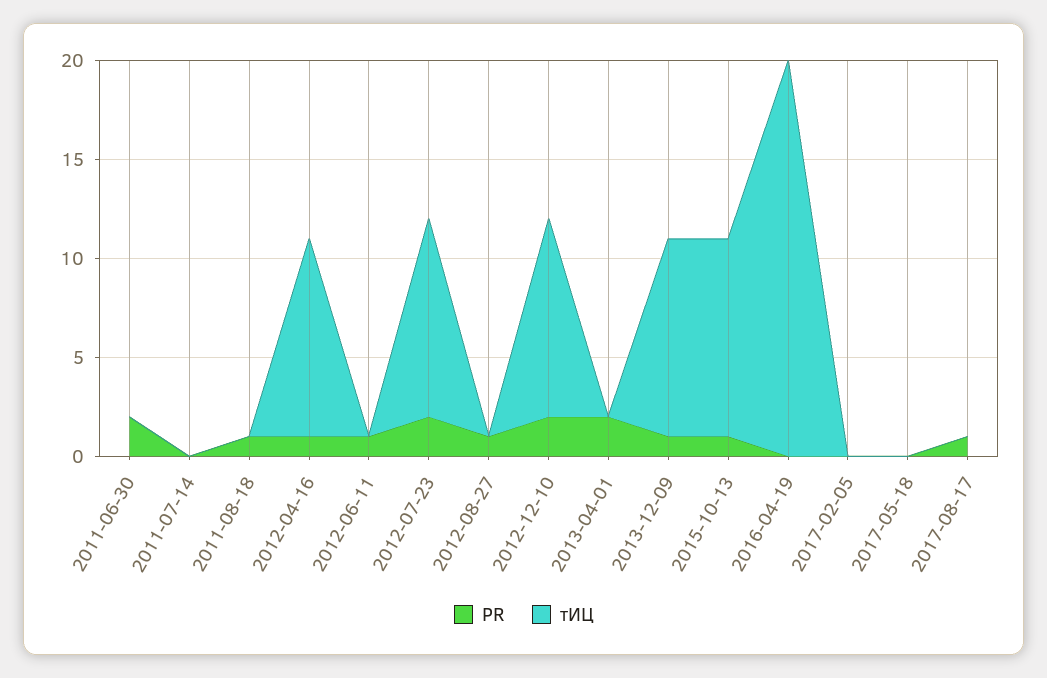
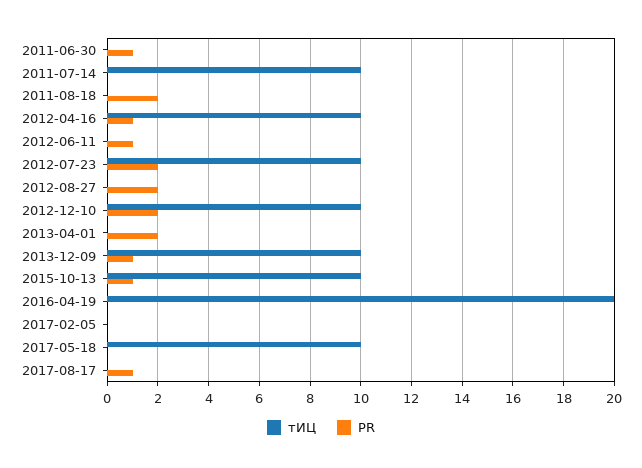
  {
    "PR": {
-     "2011-06-30": 2,
+     "2011-06-30": 1,
      "2011-07-14": 0,
-     "2011-08-18": 1,
+     "2011-08-18": 2,
      "2012-04-16": 1,
      "2012-06-11": 1,
      "2012-07-23": 2,
-     "2012-08-27": 1,
+     "2012-08-27": 2,
      "2012-12-10": 2,
      "2013-04-01": 2,
      "2013-12-09": 1,
      "2015-10-13": 1,
      "2016-04-19": 0,
      "2017-02-05": 0,
      "2017-05-18": 0,
      "2017-08-17": 1
    },
    "тИЦ": {
      "2011-06-30": 0,
-     "2011-07-14": 0,
+     "2011-07-14": 10,
      "2011-08-18": 0,
      "2012-04-16": 10,
      "2012-06-11": 0,
      "2012-07-23": 10,
      "2012-08-27": 0,
      "2012-12-10": 10,
      "2013-04-01": 0,
      "2013-12-09": 10,
      "2015-10-13": 10,
      "2016-04-19": 20,
      "2017-02-05": 0,
-     "2017-05-18": 0,
+     "2017-05-18": 10,
      "2017-08-17": 0
    }
  }

